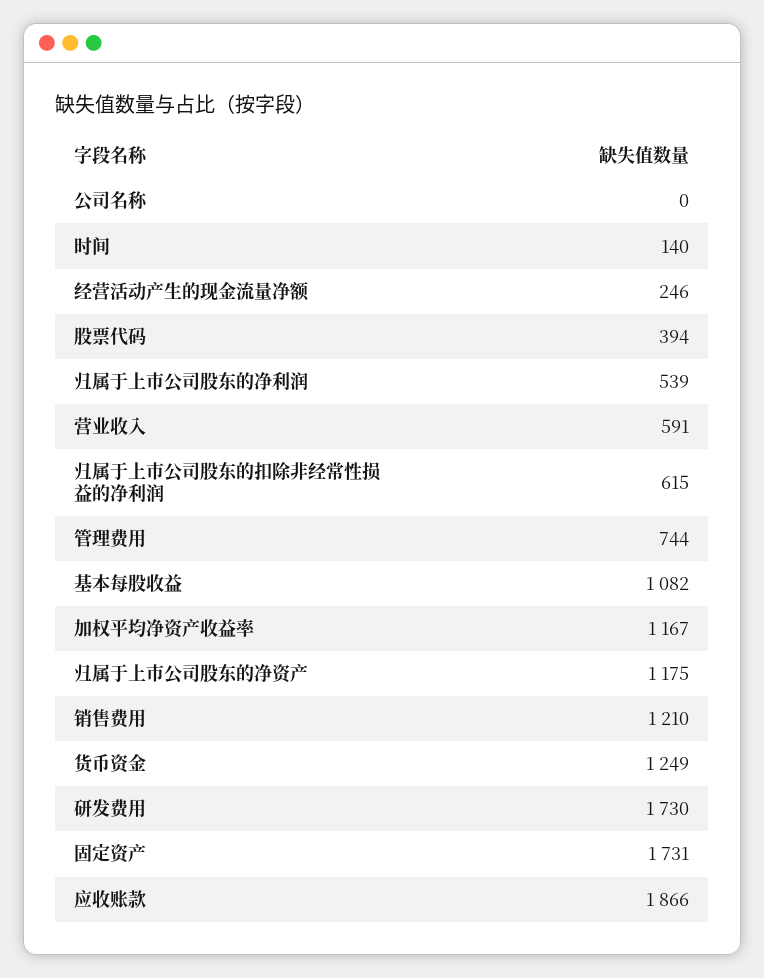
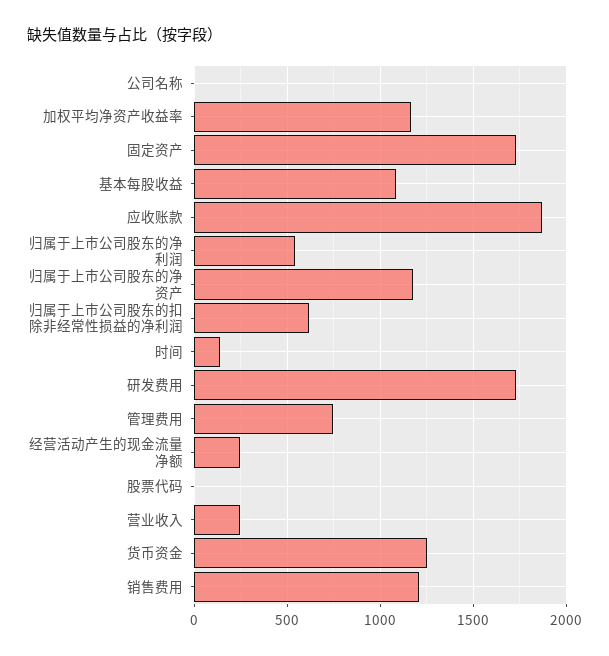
  {
    "公司名称": 0,
    "时间": 140,
    "经营活动产生的现金流量净额": 246,
-   "股票代码": 394,
+   "股票代码": 0,
    "归属于上市公司股东的净利润": 539,
-   "营业收入": 591,
+   "营业收入": 250,
    "归属于上市公司股东的扣除非经常性损益的净利润": 615,
    "管理费用": 744,
    "基本每股收益": 1082,
    "加权平均净资产收益率": 1167,
    "归属于上市公司股东的净资产": 1175,
    "销售费用": 1210,
    "货币资金": 1249,
    "研发费用": 1730,
    "固定资产": 1731,
    "应收账款": 1866
  }

